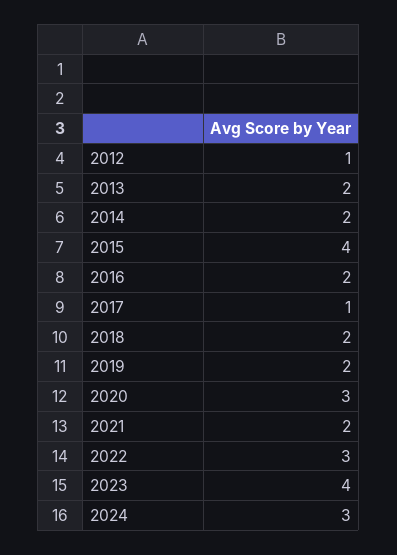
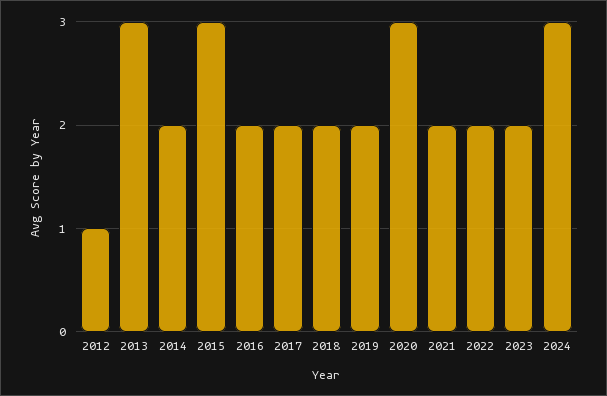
  {
    "2012": 1,
-   "2013": 2,
+   "2013": 3,
    "2014": 2,
-   "2015": 4,
+   "2015": 3,
    "2016": 2,
-   "2017": 1,
+   "2017": 2,
    "2018": 2,
    "2019": 2,
    "2020": 3,
    "2021": 2,
-   "2022": 3,
+   "2022": 2,
-   "2023": 4,
+   "2023": 2,
    "2024": 3
  }

